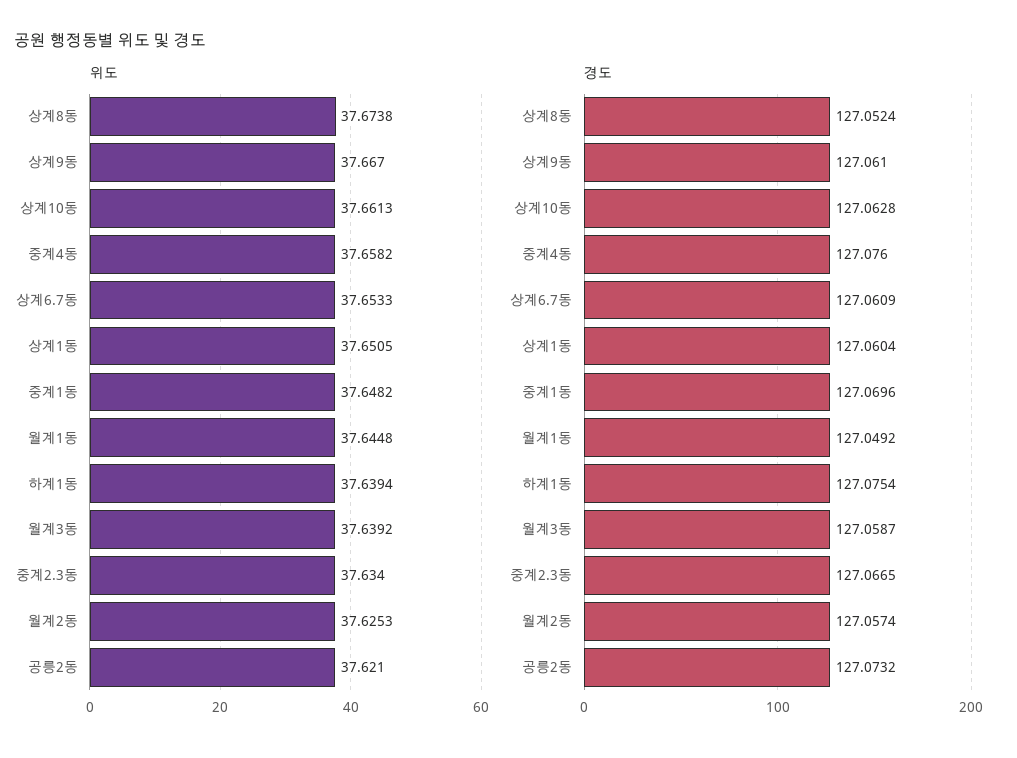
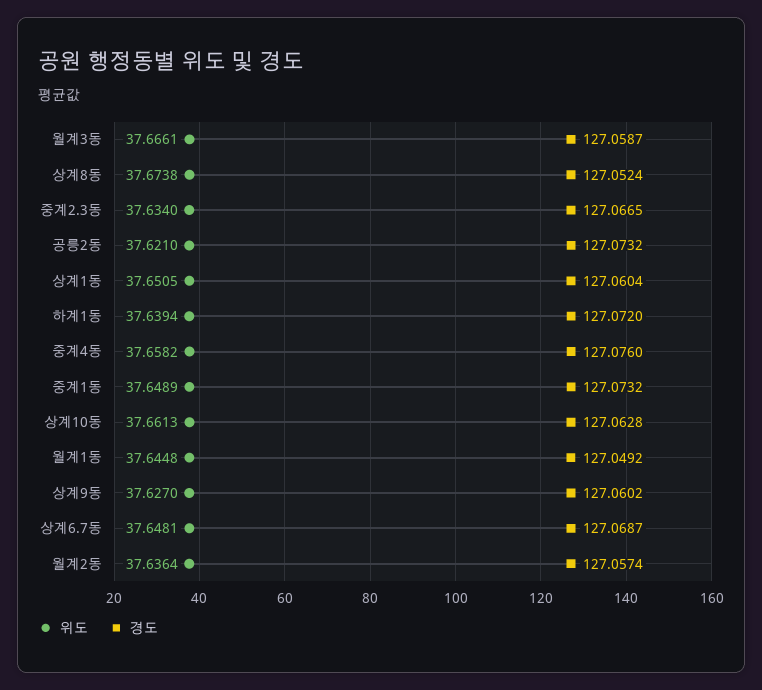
  {
    "위도": {
      "상계8동": 37.6738,
-     "상계9동": 37.667,
+     "상계9동": 37.627,
      "상계10동": 37.6613,
      "중계4동": 37.6582,
-     "상계6.7동": 37.6533,
+     "상계6.7동": 37.6481,
      "상계1동": 37.6505,
-     "중계1동": 37.6482,
+     "중계1동": 37.6489,
      "월계1동": 37.6448,
      "하계1동": 37.6394,
-     "월계3동": 37.6392,
+     "월계3동": 37.6661,
      "중계2.3동": 37.634,
-     "월계2동": 37.6253,
+     "월계2동": 37.6364,
      "공릉2동": 37.621
    },
    "경도": {
      "상계8동": 127.0524,
-     "상계9동": 127.061,
+     "상계9동": 127.0602,
      "상계10동": 127.0628,
      "중계4동": 127.076,
-     "상계6.7동": 127.0609,
+     "상계6.7동": 127.0687,
      "상계1동": 127.0604,
-     "중계1동": 127.0696,
+     "중계1동": 127.0732,
      "월계1동": 127.0492,
-     "하계1동": 127.0754,
+     "하계1동": 127.072,
      "월계3동": 127.0587,
      "중계2.3동": 127.0665,
      "월계2동": 127.0574,
      "공릉2동": 127.0732
    }
  }

